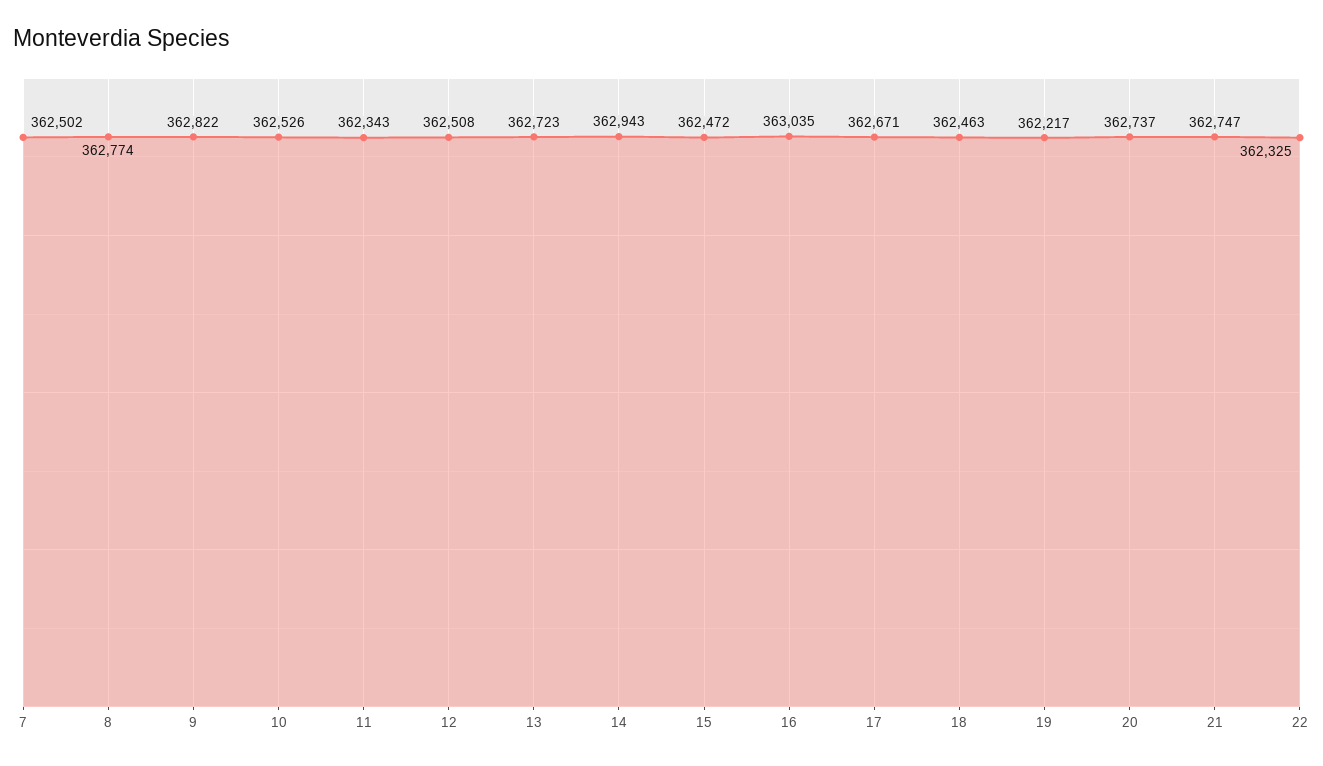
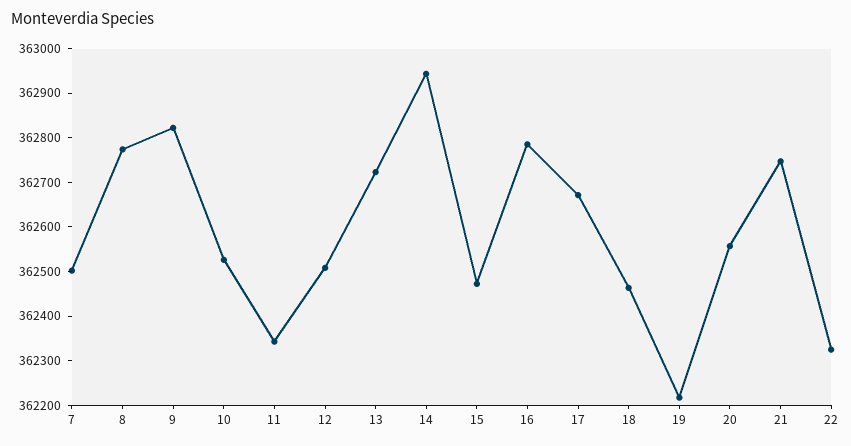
  {
    "7": 362502,
    "8": 362774,
    "9": 362822,
    "10": 362526,
    "11": 362343,
    "12": 362508,
    "13": 362723,
    "14": 362943,
    "15": 362472,
-   "16": 363035,
+   "16": 362780,
    "17": 362671,
    "18": 362463,
    "19": 362217,
-   "20": 362737,
+   "20": 362560,
    "21": 362747,
    "22": 362325
  }

